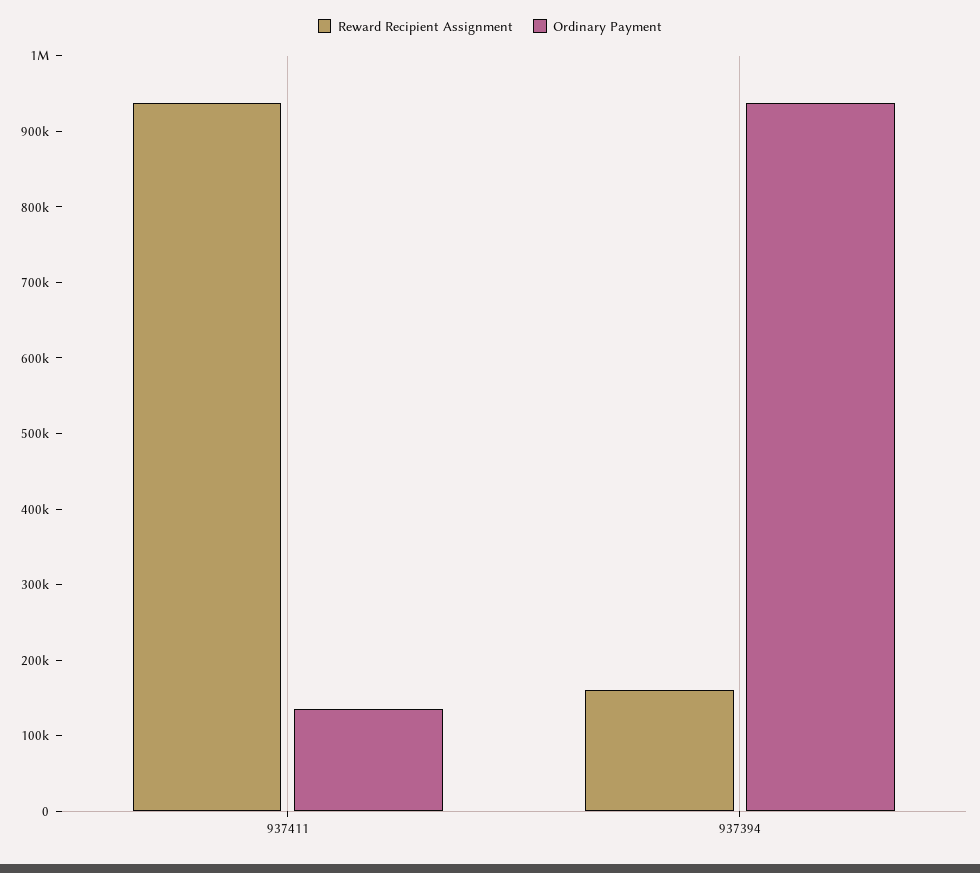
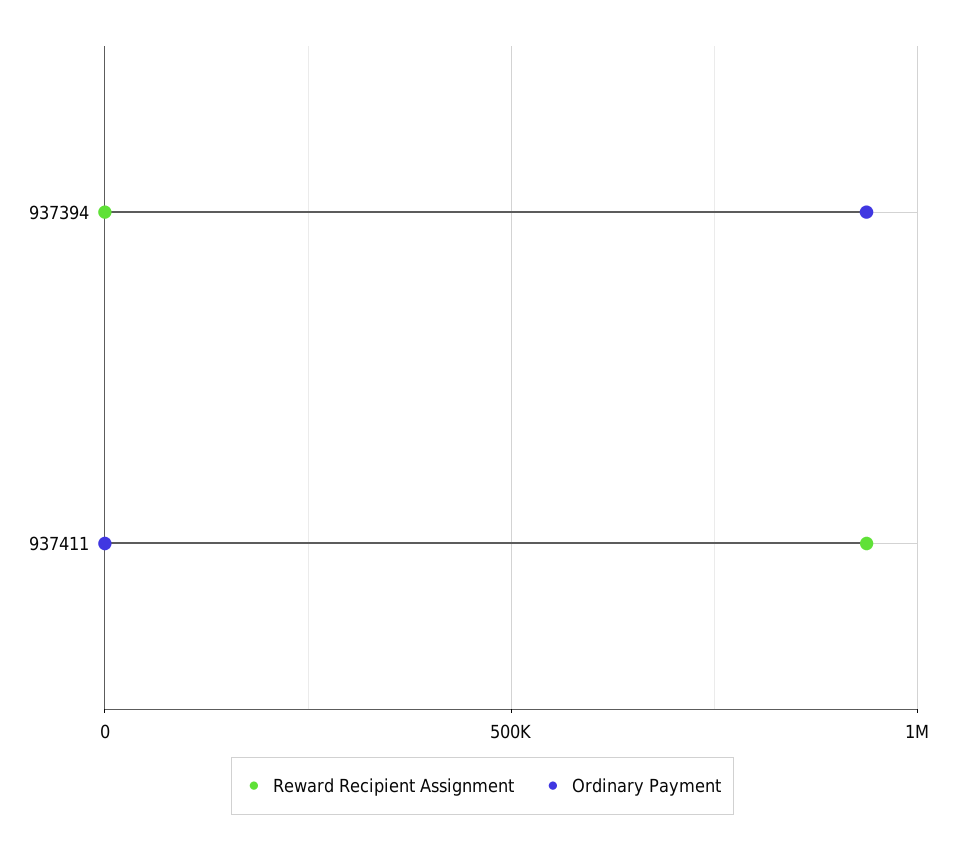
  {
    "Reward Recipient Assignment": {
      "937411": 940000,
-     "937394": 160000
+     "937394": 0
    },
    "Ordinary Payment": {
-     "937411": 140000,
+     "937411": 0,
      "937394": 940000
    }
  }

